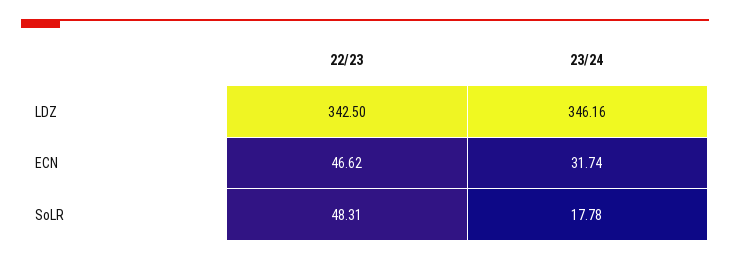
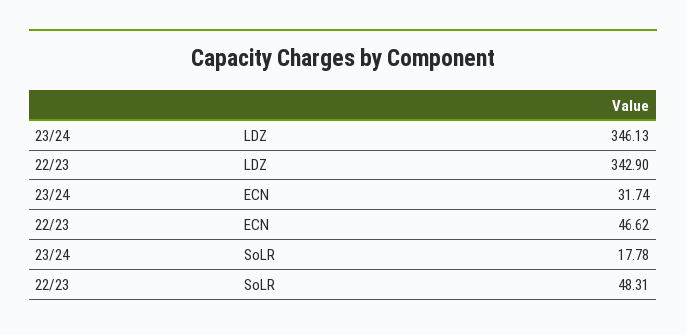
  {
    "22/23": {
-     "LDZ": 342.5,
+     "LDZ": 342.9,
      "ECN": 46.62,
      "SoLR": 48.31
    },
    "23/24": {
-     "LDZ": 346.16,
+     "LDZ": 346.13,
      "ECN": 31.74,
      "SoLR": 17.78
    }
  }

